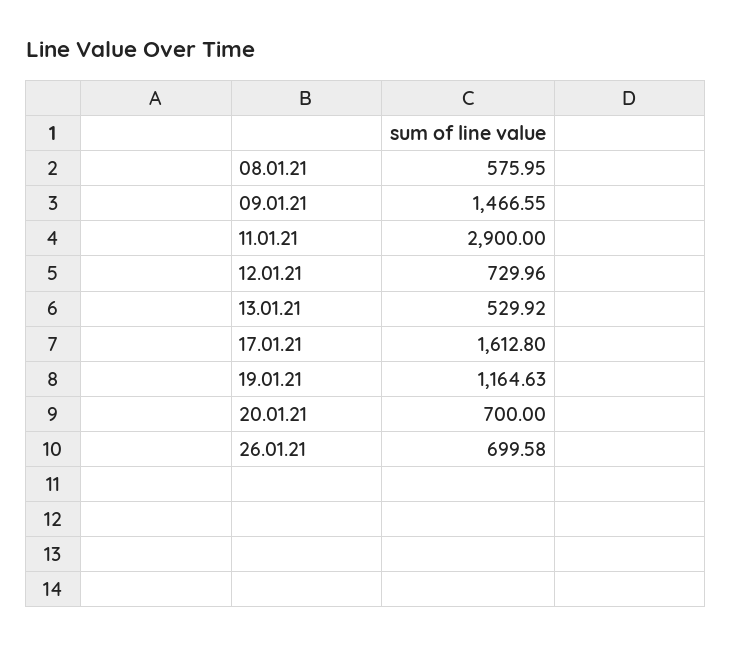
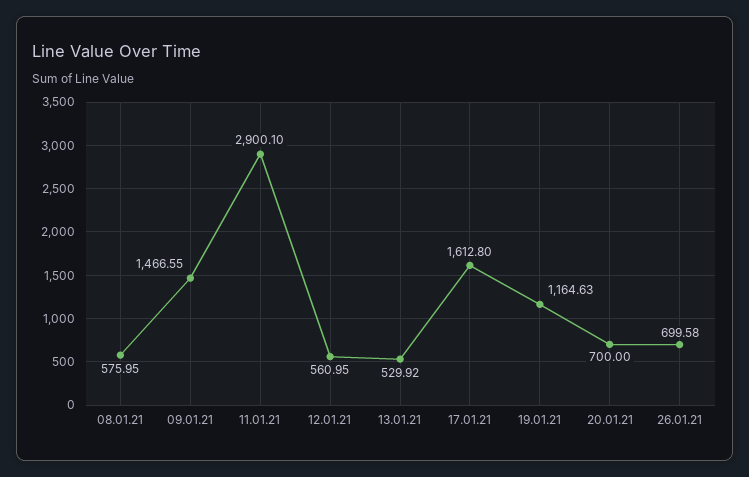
  {
    "08.01.21": 575.95,
    "09.01.21": 1466.55,
-   "11.01.21": 2900,
+   "11.01.21": 2900.1,
-   "12.01.21": 729.96,
+   "12.01.21": 560.95,
    "13.01.21": 529.92,
    "17.01.21": 1612.8,
    "19.01.21": 1164.63,
    "20.01.21": 700,
    "26.01.21": 699.58
  }

